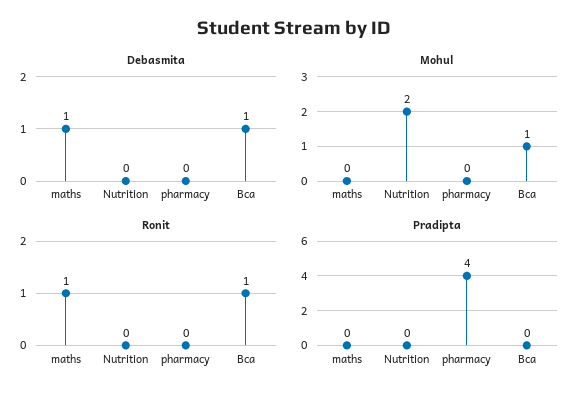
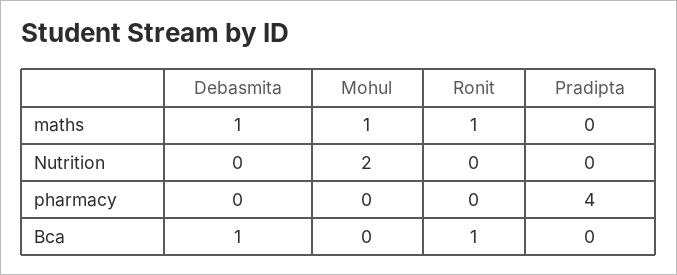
  {
    "Debasmita": {
      "maths": 1,
      "Nutrition": 0,
      "pharmacy": 0,
      "Bca": 1
    },
    "Mohul": {
-     "maths": 0,
+     "maths": 1,
      "Nutrition": 2,
      "pharmacy": 0,
-     "Bca": 1
+     "Bca": 0
    },
    "Ronit": {
      "maths": 1,
      "Nutrition": 0,
      "pharmacy": 0,
      "Bca": 1
    },
    "Pradipta": {
      "maths": 0,
      "Nutrition": 0,
      "pharmacy": 4,
      "Bca": 0
    }
  }

